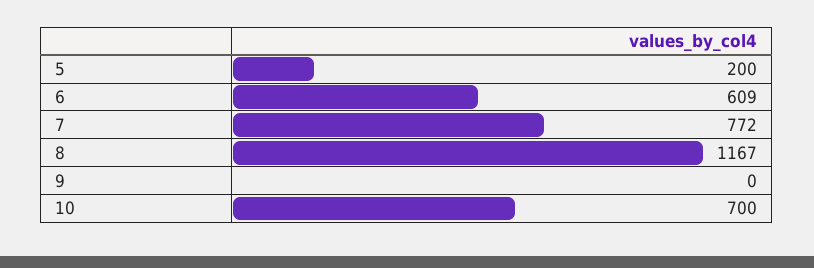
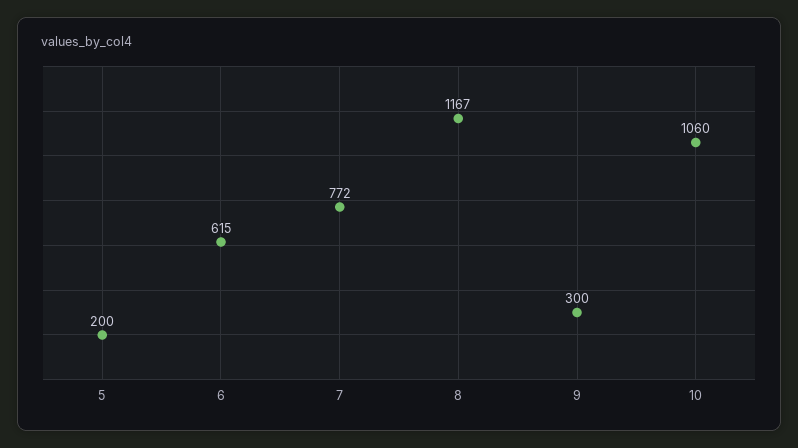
  {
    "5": 200,
-   "6": 609,
+   "6": 615,
    "7": 772,
    "8": 1167,
-   "9": 0,
+   "9": 300,
-   "10": 700
+   "10": 1060
  }

